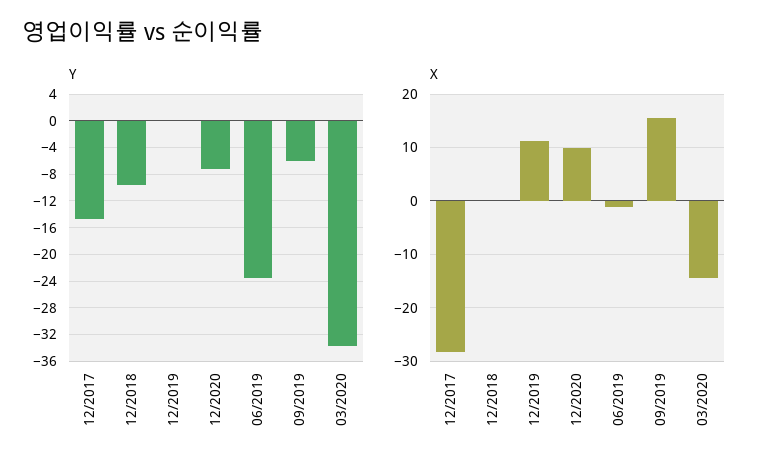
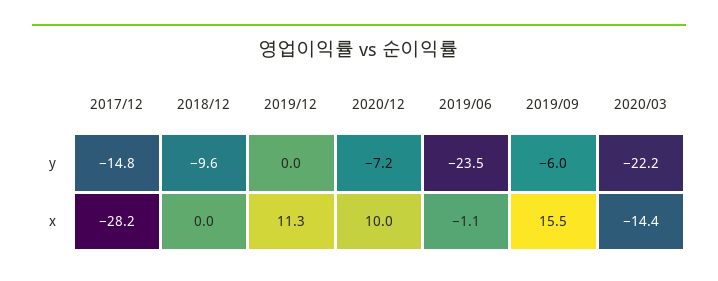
  {
    "Y": {
      "12/2017": -14.8,
      "12/2018": -9.6,
      "12/2019": 0,
      "12/2020": -7.2,
      "06/2019": -23.5,
      "09/2019": -6,
-     "03/2020": -34
+     "03/2020": -22.2
    },
    "X": {
      "12/2017": -28.2,
      "12/2018": 0,
      "12/2019": 11.3,
      "12/2020": 10,
      "06/2019": -1.1,
      "09/2019": 15.5,
      "03/2020": -14.4
    }
  }

